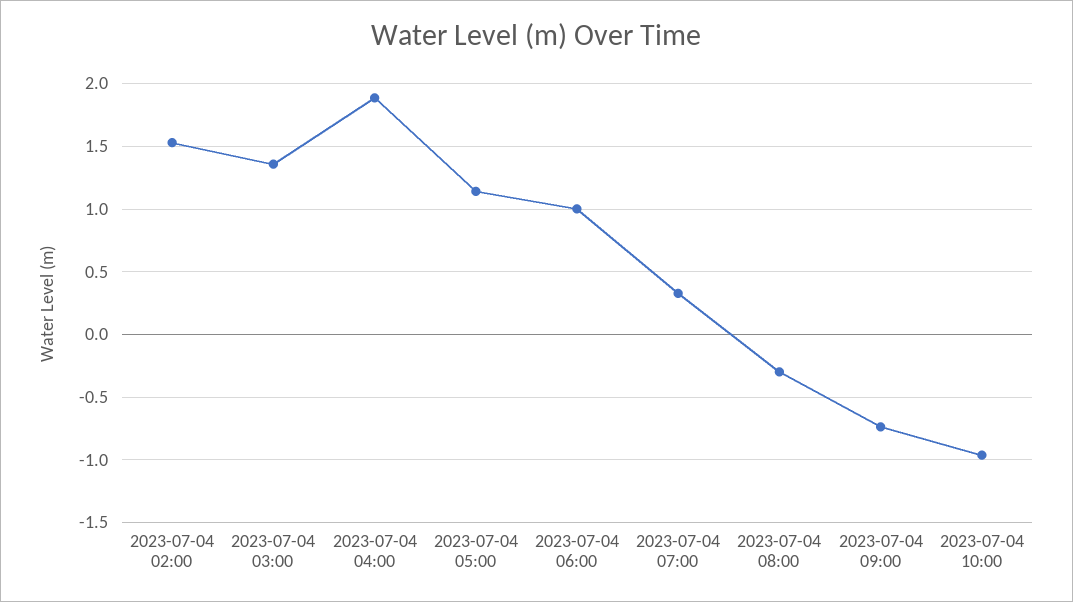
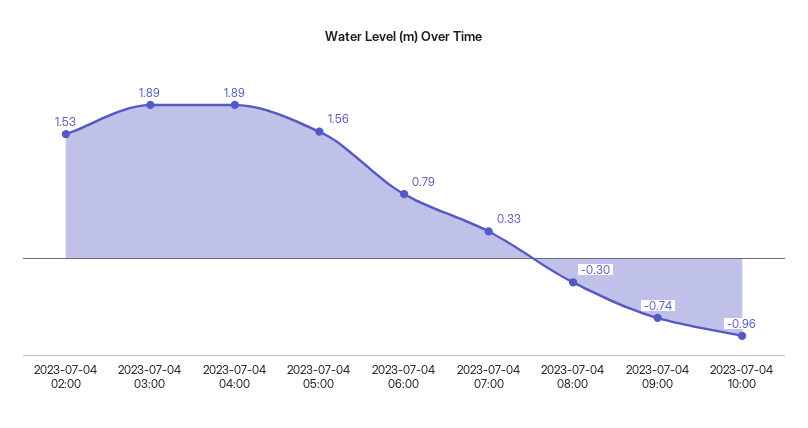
  {
    "2023-07-04 02:00": 1.53,
-   "2023-07-04 03:00": 1.35,
+   "2023-07-04 03:00": 1.89,
    "2023-07-04 04:00": 1.89,
-   "2023-07-04 05:00": 1.15,
+   "2023-07-04 05:00": 1.56,
-   "2023-07-04 06:00": 1,
+   "2023-07-04 06:00": 0.79,
    "2023-07-04 07:00": 0.33,
    "2023-07-04 08:00": -0.3,
    "2023-07-04 09:00": -0.74,
    "2023-07-04 10:00": -0.96
  }

